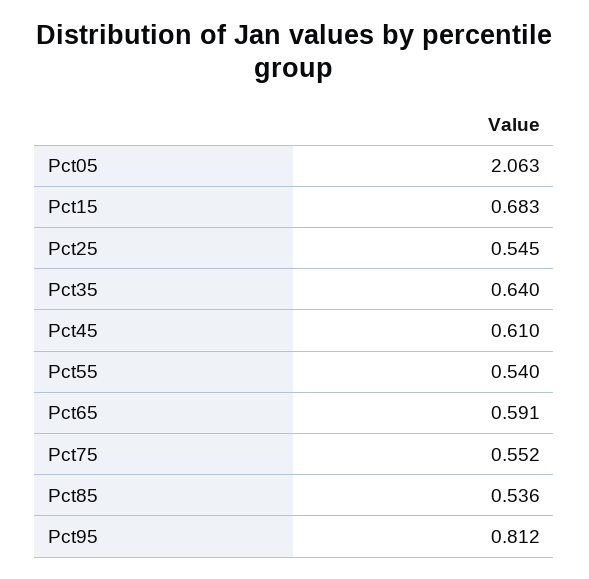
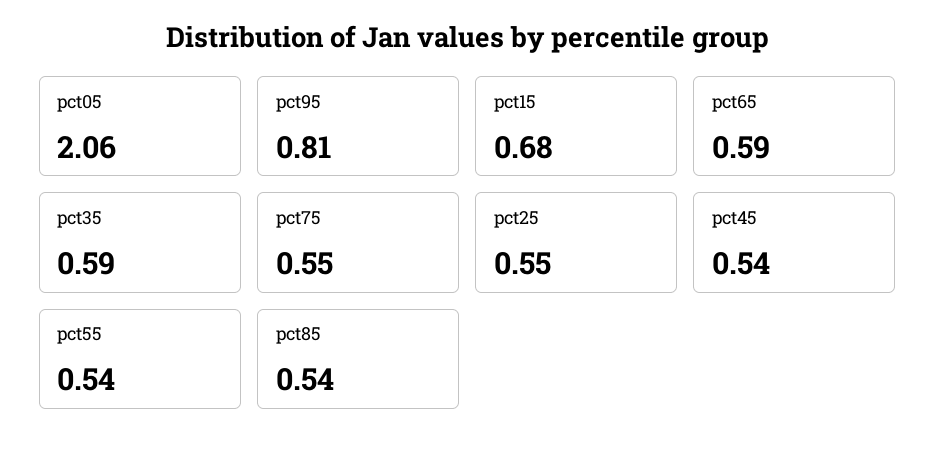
  {
    "Pct05": 2.063,
    "Pct15": 0.683,
    "Pct25": 0.545,
-   "Pct35": 0.64,
+   "Pct35": 0.59,
-   "Pct45": 0.61,
+   "Pct45": 0.54,
    "Pct55": 0.54,
    "Pct65": 0.591,
    "Pct75": 0.552,
    "Pct85": 0.536,
    "Pct95": 0.812
  }

